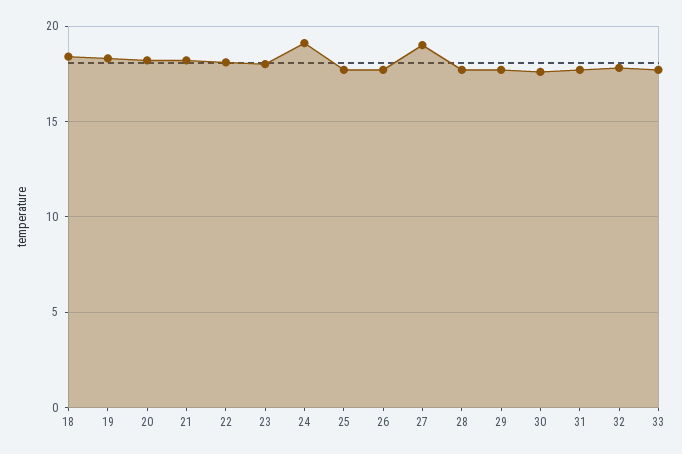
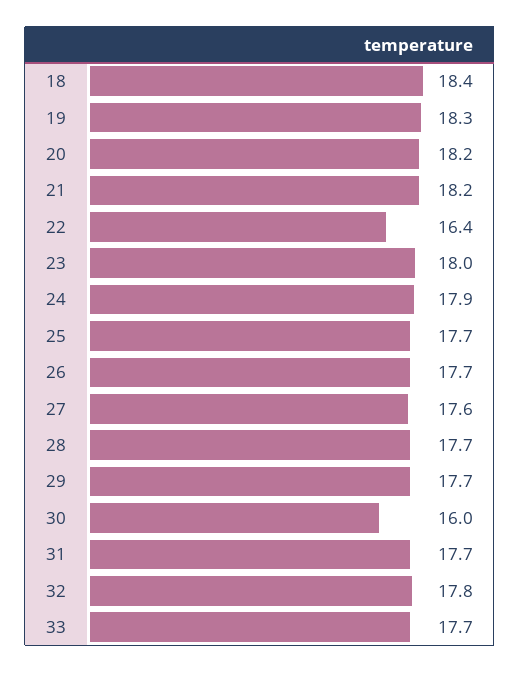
  {
    "18": 18.4,
    "19": 18.3,
    "20": 18.2,
    "21": 18.2,
-   "22": 18,
+   "22": 16.4,
    "23": 18,
-   "24": 19,
+   "24": 17.9,
    "25": 17.7,
    "26": 17.7,
-   "27": 19,
+   "27": 17.6,
    "28": 17.7,
    "29": 17.7,
-   "30": 17.5,
+   "30": 16,
    "31": 17.7,
    "32": 17.8,
    "33": 17.7
  }

